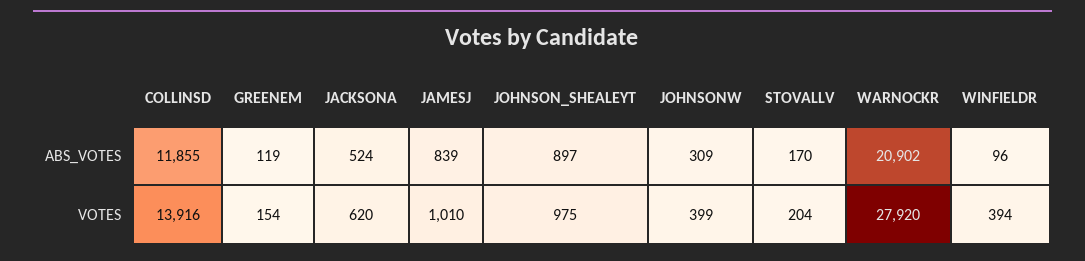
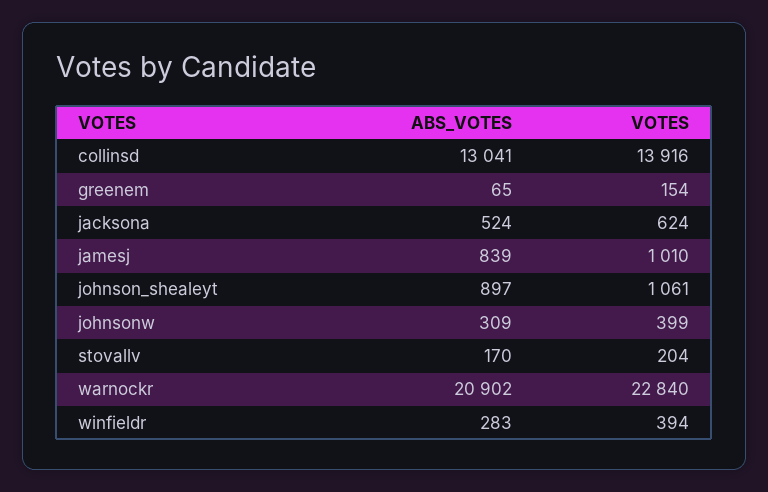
  {
    "COLLINSD": {
-     "ABS_VOTES": 11855,
+     "ABS_VOTES": 13041,
      "VOTES": 13916
    },
    "GREENEM": {
-     "ABS_VOTES": 119,
+     "ABS_VOTES": 65,
      "VOTES": 154
    },
    "JACKSONA": {
      "ABS_VOTES": 524,
-     "VOTES": 620
+     "VOTES": 624
    },
    "JAMESJ": {
      "ABS_VOTES": 839,
      "VOTES": 1010
    },
    "JOHNSON_SHEALEYT": {
      "ABS_VOTES": 897,
-     "VOTES": 975
+     "VOTES": 1061
    },
    "JOHNSONW": {
      "ABS_VOTES": 309,
      "VOTES": 399
    },
    "STOVALLV": {
      "ABS_VOTES": 170,
      "VOTES": 204
    },
    "WARNOCKR": {
      "ABS_VOTES": 20902,
-     "VOTES": 27920
+     "VOTES": 22840
    },
    "WINFIELDR": {
-     "ABS_VOTES": 96,
+     "ABS_VOTES": 283,
      "VOTES": 394
    }
  }

